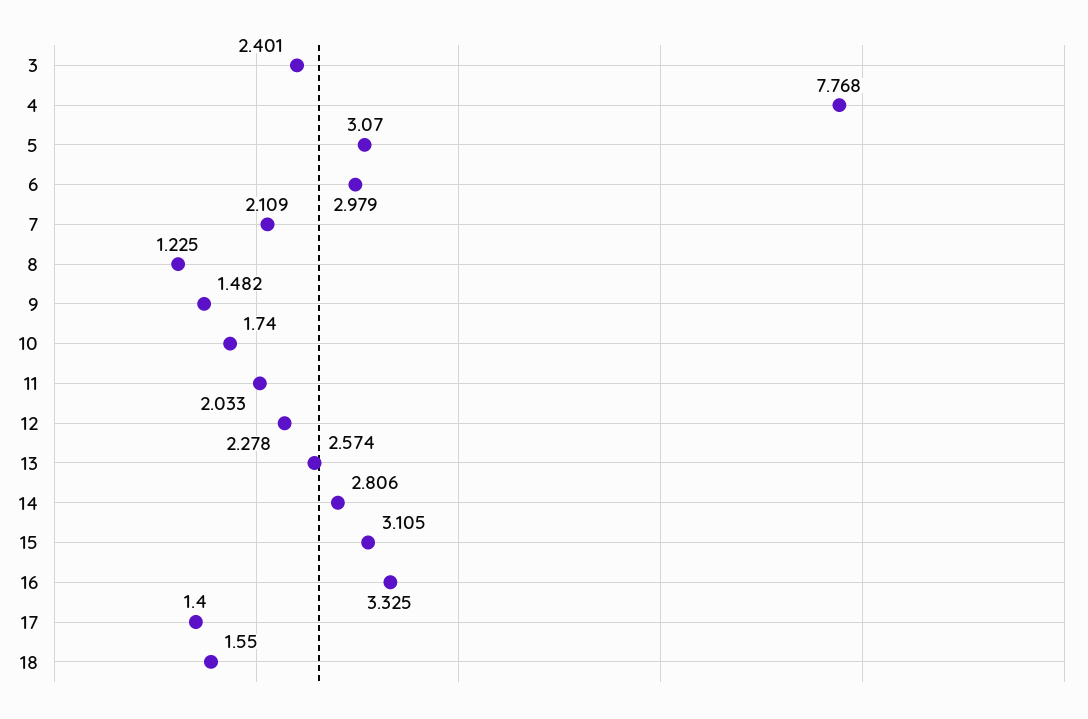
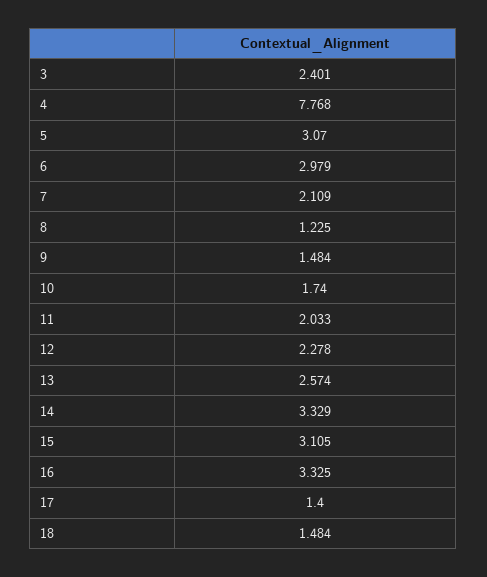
  {
    "3": 2.401,
    "4": 7.768,
    "5": 3.07,
    "6": 2.979,
    "7": 2.109,
    "8": 1.225,
-   "9": 1.482,
+   "9": 1.484,
    "10": 1.74,
    "11": 2.033,
    "12": 2.278,
    "13": 2.574,
-   "14": 2.806,
+   "14": 3.329,
    "15": 3.105,
    "16": 3.325,
    "17": 1.4,
-   "18": 1.55
+   "18": 1.484
  }

